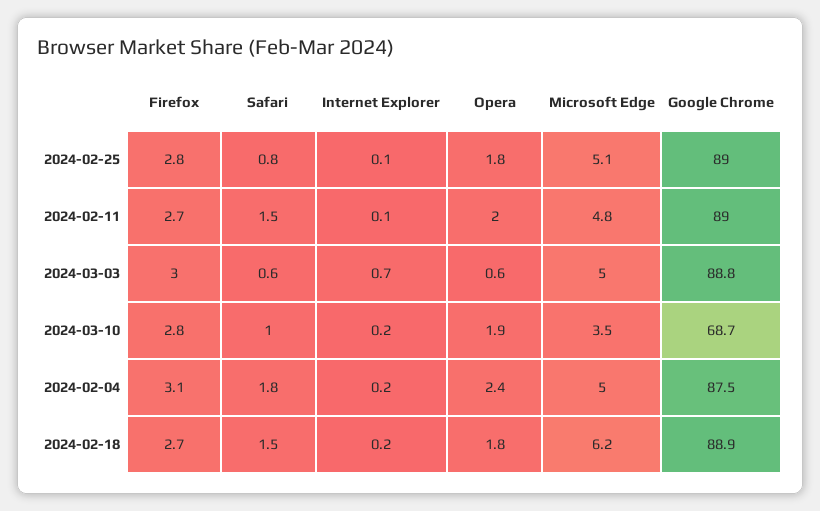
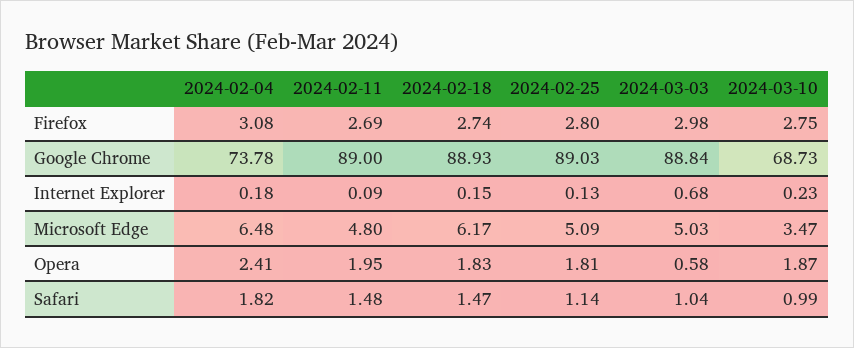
  {
    "Firefox": {
      "2024-02-25": 2.8,
      "2024-02-11": 2.69,
      "2024-03-03": 2.98,
      "2024-03-10": 2.75,
      "2024-02-04": 3.08,
      "2024-02-18": 2.74
    },
    "Safari": {
-     "2024-02-25": 0.8,
+     "2024-02-25": 1.14,
      "2024-02-11": 1.48,
-     "2024-03-03": 0.6,
+     "2024-03-03": 1.04,
      "2024-03-10": 0.99,
      "2024-02-04": 1.82,
      "2024-02-18": 1.47
    },
    "Internet Explorer": {
      "2024-02-25": 0.13,
      "2024-02-11": 0.09,
      "2024-03-03": 0.68,
      "2024-03-10": 0.23,
      "2024-02-04": 0.18,
      "2024-02-18": 0.15
    },
    "Opera": {
      "2024-02-25": 1.81,
      "2024-02-11": 1.95,
      "2024-03-03": 0.58,
      "2024-03-10": 1.87,
      "2024-02-04": 2.41,
      "2024-02-18": 1.83
    },
    "Microsoft Edge": {
      "2024-02-25": 5.09,
      "2024-02-11": 4.8,
      "2024-03-03": 5.03,
      "2024-03-10": 3.47,
-     "2024-02-04": 5,
+     "2024-02-04": 6.48,
      "2024-02-18": 6.17
    },
    "Google Chrome": {
      "2024-02-25": 89.03,
      "2024-02-11": 89,
      "2024-03-03": 88.84,
      "2024-03-10": 68.73,
-     "2024-02-04": 87.5,
+     "2024-02-04": 73.78,
      "2024-02-18": 88.93
    }
  }

